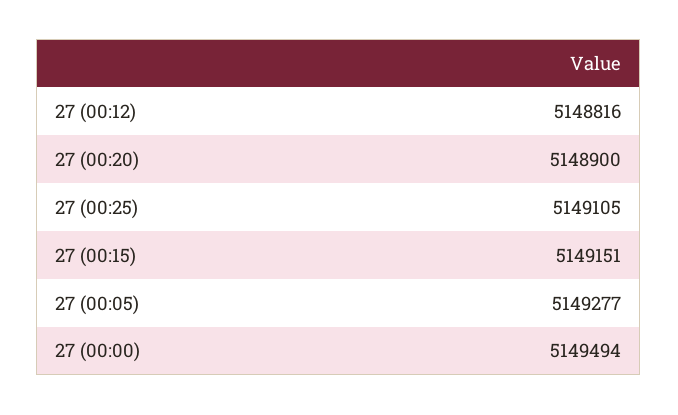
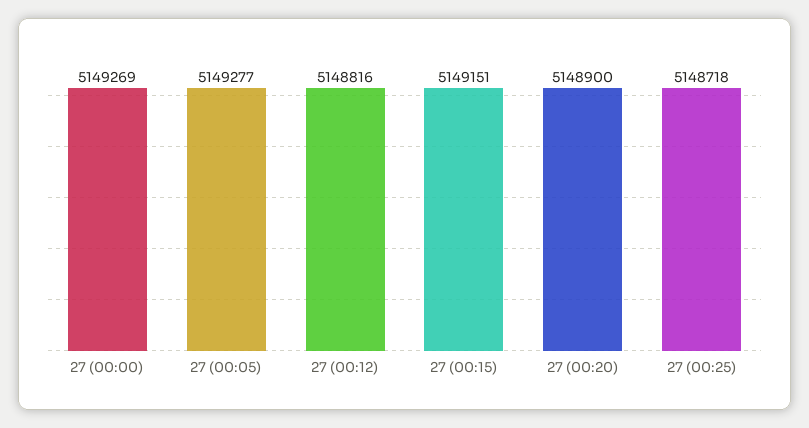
  {
    "27 (00:12)": 5148816,
    "27 (00:20)": 5148900,
-   "27 (00:25)": 5149105,
+   "27 (00:25)": 5148718,
    "27 (00:15)": 5149151,
    "27 (00:05)": 5149277,
-   "27 (00:00)": 5149494
+   "27 (00:00)": 5149269
  }

